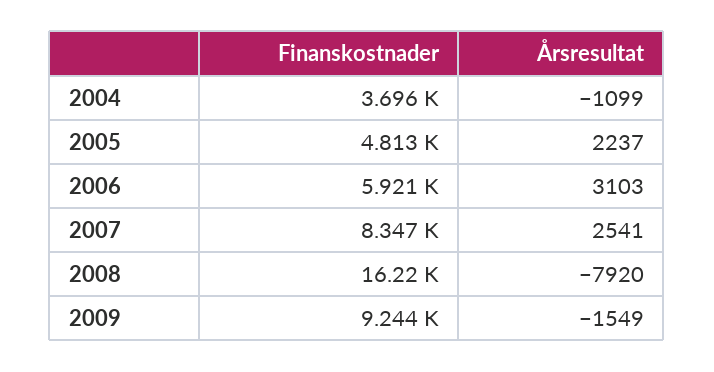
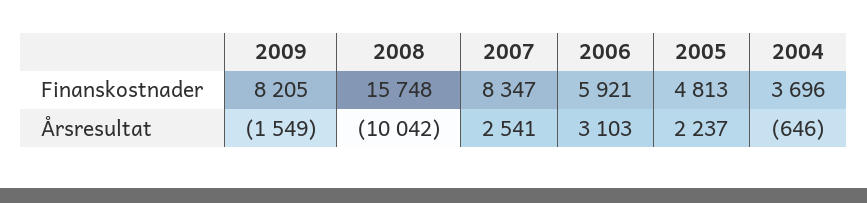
  {
    "Finanskostnader": {
      "2004": 3696,
      "2005": 4813,
      "2006": 5921,
      "2007": 8347,
-     "2008": 16220,
+     "2008": 15748,
-     "2009": 9244
+     "2009": 8205
    },
    "Årsresultat": {
-     "2004": -1099,
+     "2004": -646,
      "2005": 2237,
      "2006": 3103,
      "2007": 2541,
-     "2008": -7920,
+     "2008": -10042,
      "2009": -1549
    }
  }

